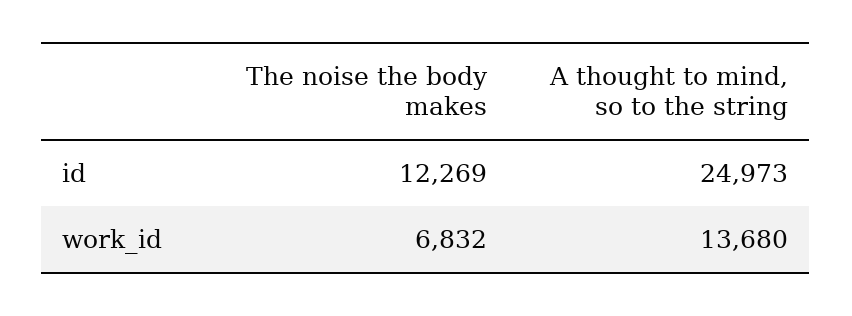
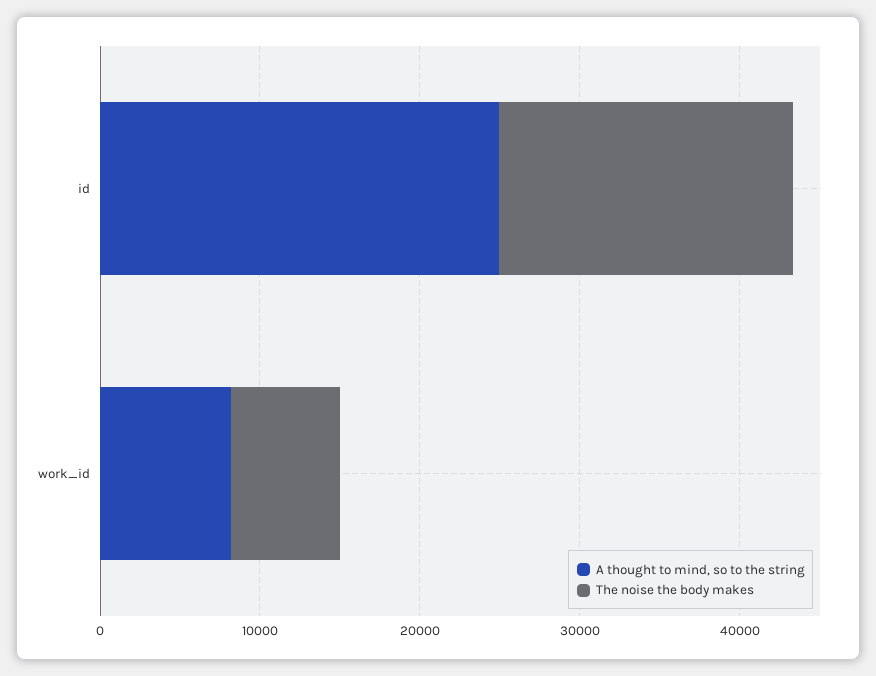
  {
    "The noise the body makes": {
-     "id": 12269,
+     "id": 18000,
      "work_id": 6832
    },
    "A thought to mind, so to the string": {
      "id": 24973,
-     "work_id": 13680
+     "work_id": 8000
    }
  }

